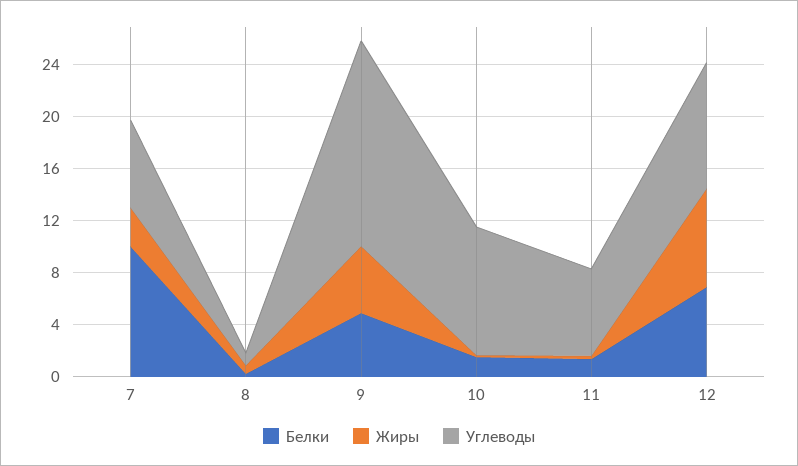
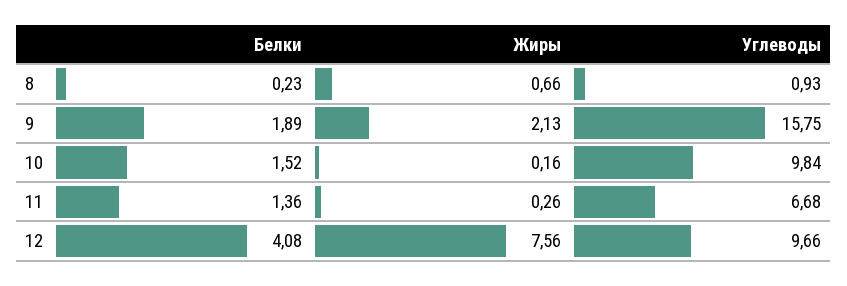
  {
    "Белки": {
-     "7": 10,
      "8": 0.23,
-     "9": 5,
+     "9": 1.89,
      "10": 1.52,
      "11": 1.36,
-     "12": 7
+     "12": 4.08
    },
    "Жиры": {
-     "7": 3,
      "8": 0.66,
-     "9": 5,
+     "9": 2.13,
      "10": 0.16,
      "11": 0.26,
      "12": 7.56
    },
    "Углеводы": {
-     "7": 7,
      "8": 0.93,
      "9": 15.75,
      "10": 9.84,
      "11": 6.68,
      "12": 9.66
    }
  }

